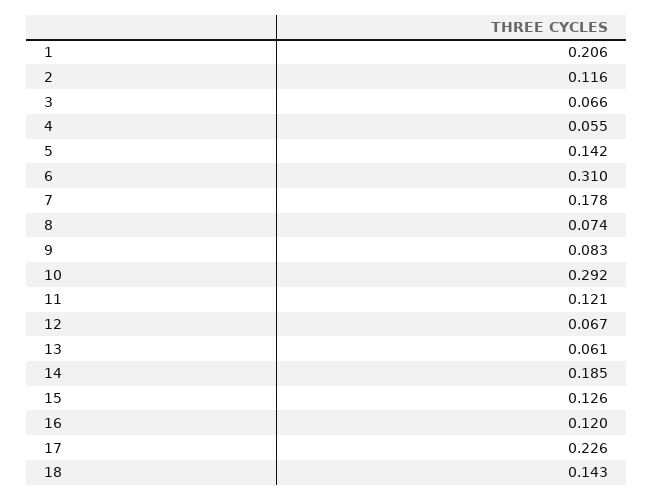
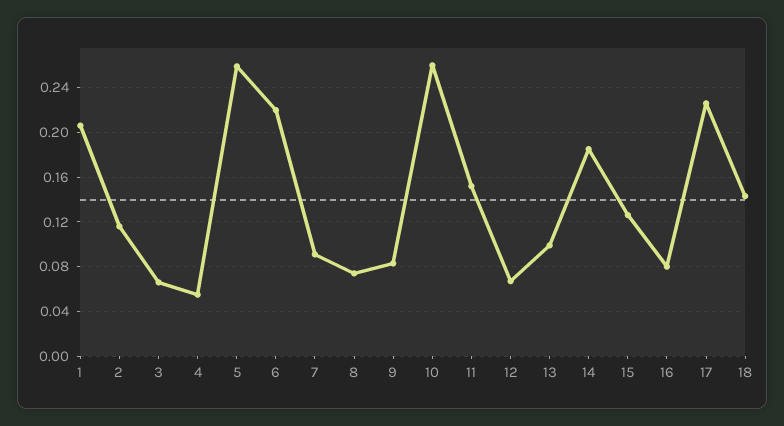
  {
    "1": 0.206,
    "2": 0.116,
    "3": 0.066,
    "4": 0.055,
-   "5": 0.142,
+   "5": 0.26,
-   "6": 0.31,
+   "6": 0.22,
-   "7": 0.178,
+   "7": 0.09,
    "8": 0.074,
    "9": 0.083,
-   "10": 0.292,
+   "10": 0.26,
-   "11": 0.121,
+   "11": 0.15,
    "12": 0.067,
-   "13": 0.061,
+   "13": 0.1,
    "14": 0.185,
    "15": 0.126,
-   "16": 0.12,
+   "16": 0.08,
    "17": 0.226,
    "18": 0.143
  }

